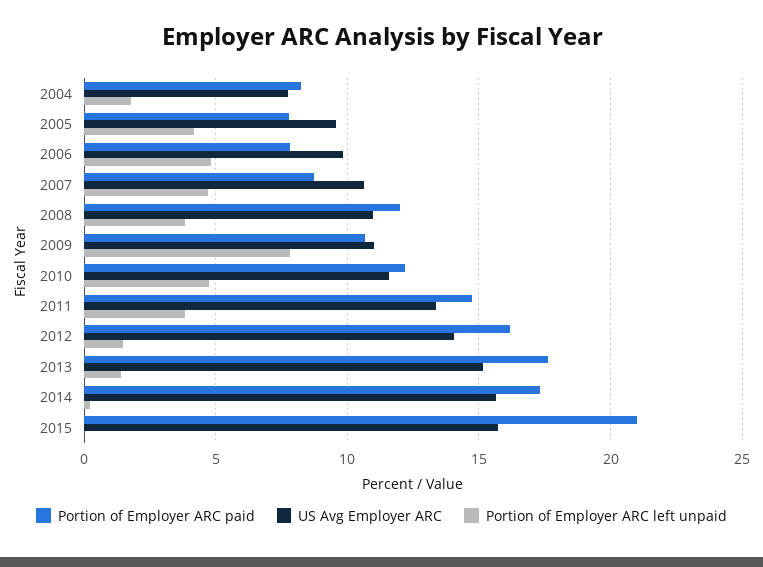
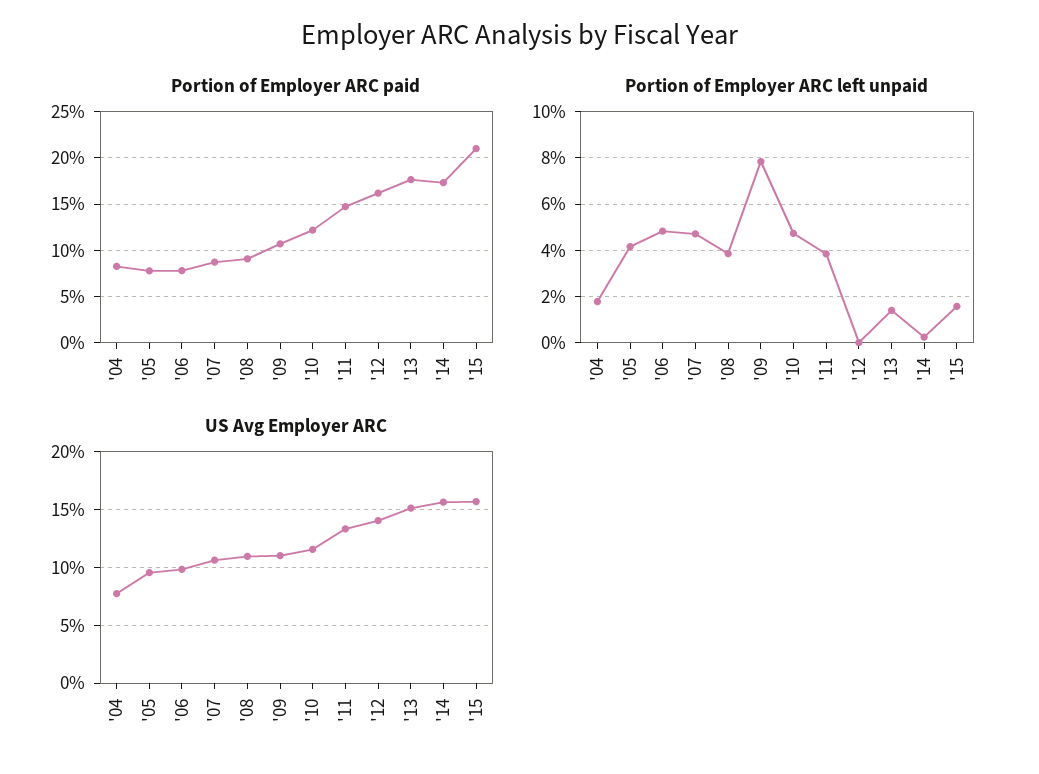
  {
    "Portion of Employer ARC paid": {
      "2004": 8.5,
      "2005": 8,
      "2006": 8,
      "2007": 8.5,
-     "2008": 12,
+     "2008": 9,
      "2009": 10.5,
      "2010": 12,
      "2011": 14.5,
      "2012": 16,
      "2013": 17.5,
      "2014": 17.5,
      "2015": 21
    },
    "US Avg Employer ARC": {
      "2004": 8,
      "2005": 9.5,
      "2006": 10,
      "2007": 10.5,
      "2008": 11,
      "2009": 11,
      "2010": 11.5,
      "2011": 13.5,
      "2012": 14,
      "2013": 15,
      "2014": 15.5,
      "2015": 15.5
    },
    "Portion of Employer ARC left unpaid": {
      "2004": 2,
      "2005": 4,
      "2006": 5,
      "2007": 4.5,
      "2008": 4,
      "2009": 8,
      "2010": 4.5,
      "2011": 4,
-     "2012": 1.5,
+     "2012": 0,
      "2013": 1.5,
      "2014": 0,
-     "2015": 0
+     "2015": 1.5
    }
  }

